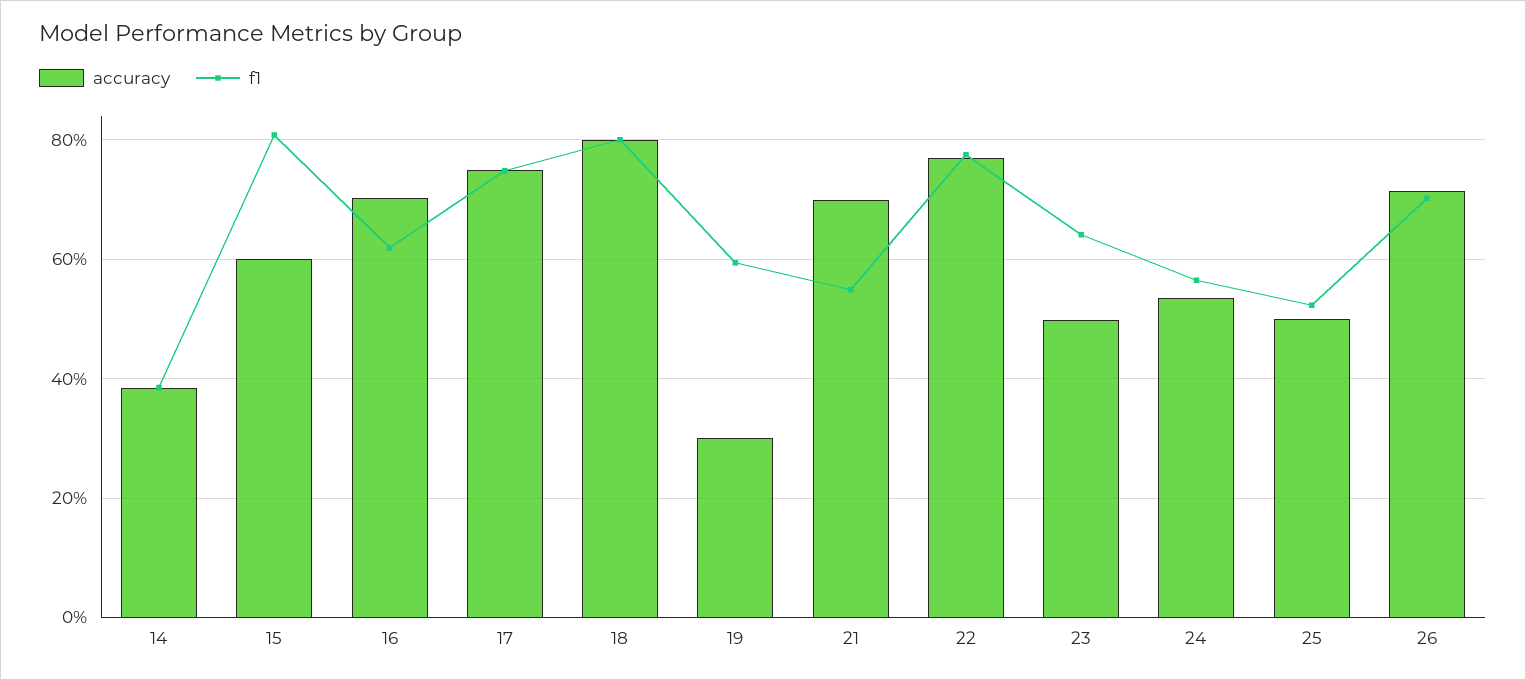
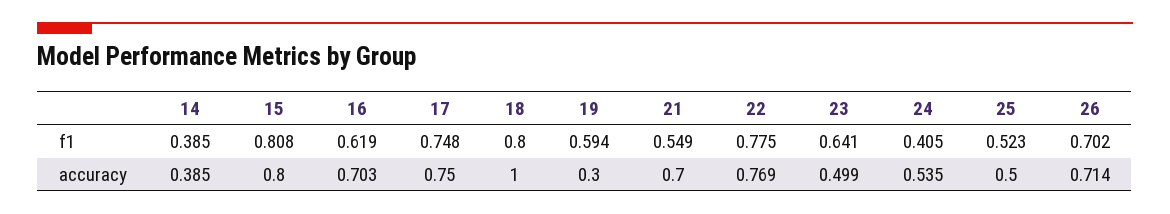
  {
    "accuracy": {
      "14": 0.385,
-     "15": 0.6,
+     "15": 0.8,
      "16": 0.703,
      "17": 0.75,
-     "18": 0.8,
+     "18": 1,
      "19": 0.3,
      "21": 0.7,
      "22": 0.769,
      "23": 0.499,
      "24": 0.535,
      "25": 0.5,
      "26": 0.714
    },
    "f1": {
      "14": 0.385,
      "15": 0.808,
      "16": 0.619,
      "17": 0.748,
      "18": 0.8,
      "19": 0.594,
      "21": 0.549,
      "22": 0.775,
      "23": 0.641,
-     "24": 0.56,
+     "24": 0.405,
      "25": 0.523,
      "26": 0.702
    }
  }

